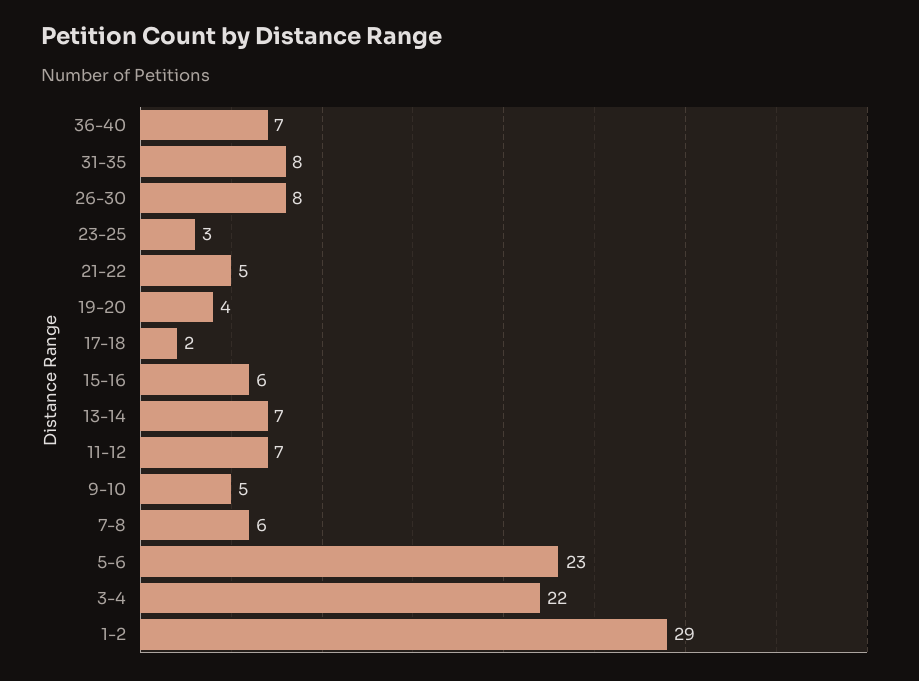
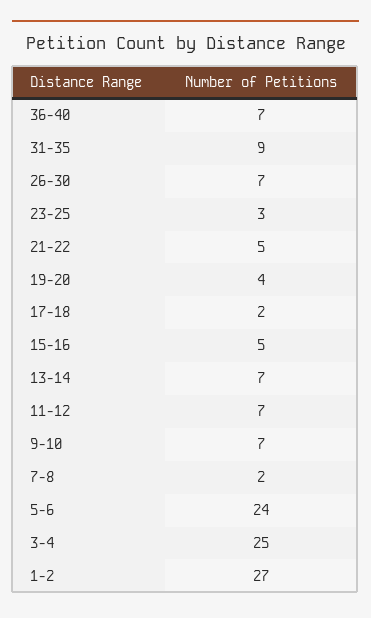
  {
    "36-40": 7,
-   "31-35": 8,
+   "31-35": 9,
-   "26-30": 8,
+   "26-30": 7,
    "23-25": 3,
    "21-22": 5,
    "19-20": 4,
    "17-18": 2,
-   "15-16": 6,
+   "15-16": 5,
    "13-14": 7,
    "11-12": 7,
-   "9-10": 5,
+   "9-10": 7,
-   "7-8": 6,
+   "7-8": 2,
-   "5-6": 23,
+   "5-6": 24,
-   "3-4": 22,
+   "3-4": 25,
-   "1-2": 29
+   "1-2": 27
  }

